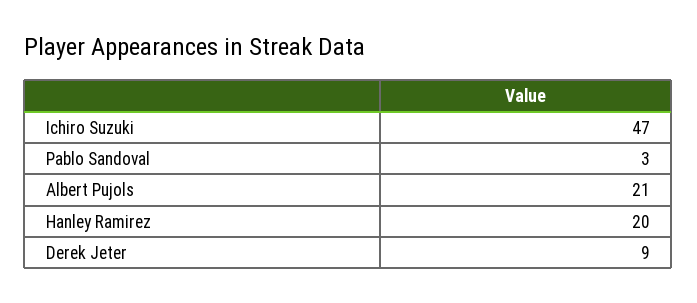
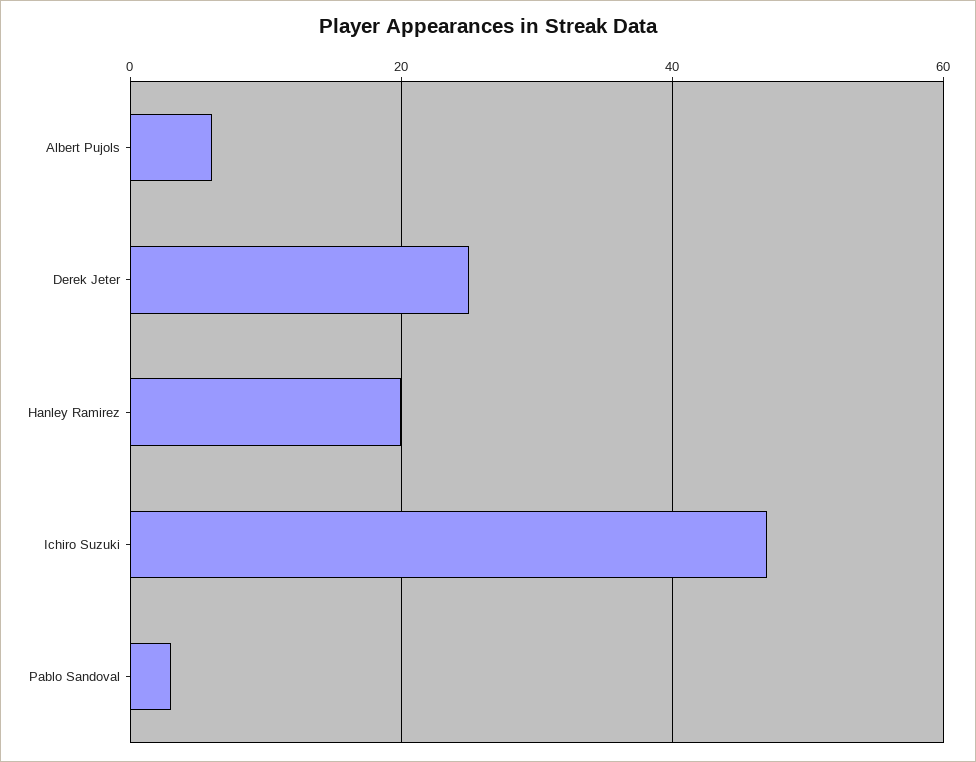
  {
    "Ichiro Suzuki": 47,
    "Pablo Sandoval": 3,
-   "Albert Pujols": 21,
+   "Albert Pujols": 5,
    "Hanley Ramirez": 20,
-   "Derek Jeter": 9
+   "Derek Jeter": 25
  }

